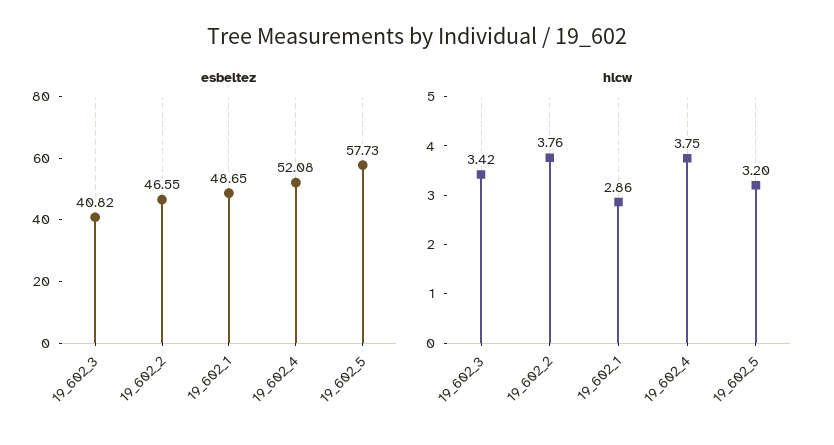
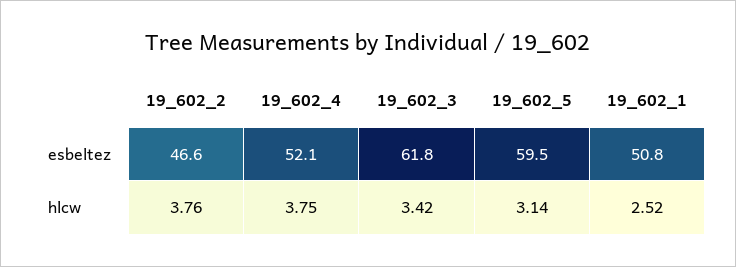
  {
    "esbeltez": {
-     "19_602_3": 40.82,
+     "19_602_3": 61.8,
      "19_602_2": 46.55,
-     "19_602_1": 48.65,
+     "19_602_1": 50.8,
      "19_602_4": 52.08,
-     "19_602_5": 57.73
+     "19_602_5": 59.5
    },
    "hlcw": {
      "19_602_3": 3.42,
      "19_602_2": 3.76,
-     "19_602_1": 2.86,
+     "19_602_1": 2.52,
      "19_602_4": 3.75,
-     "19_602_5": 3.2
+     "19_602_5": 3.14
    }
  }

